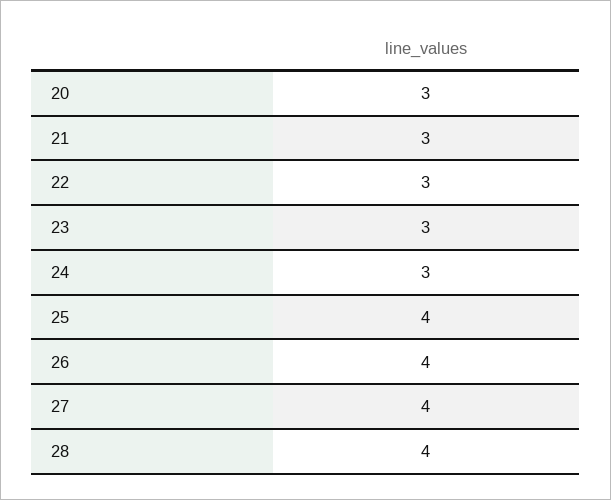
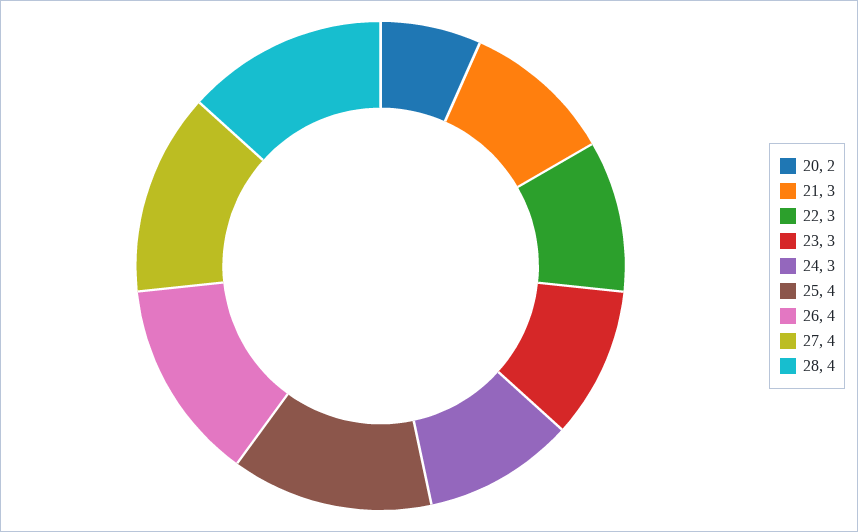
  {
-   "20": 3,
+   "20": 2,
    "21": 3,
    "22": 3,
    "23": 3,
    "24": 3,
    "25": 4,
    "26": 4,
    "27": 4,
    "28": 4
  }

